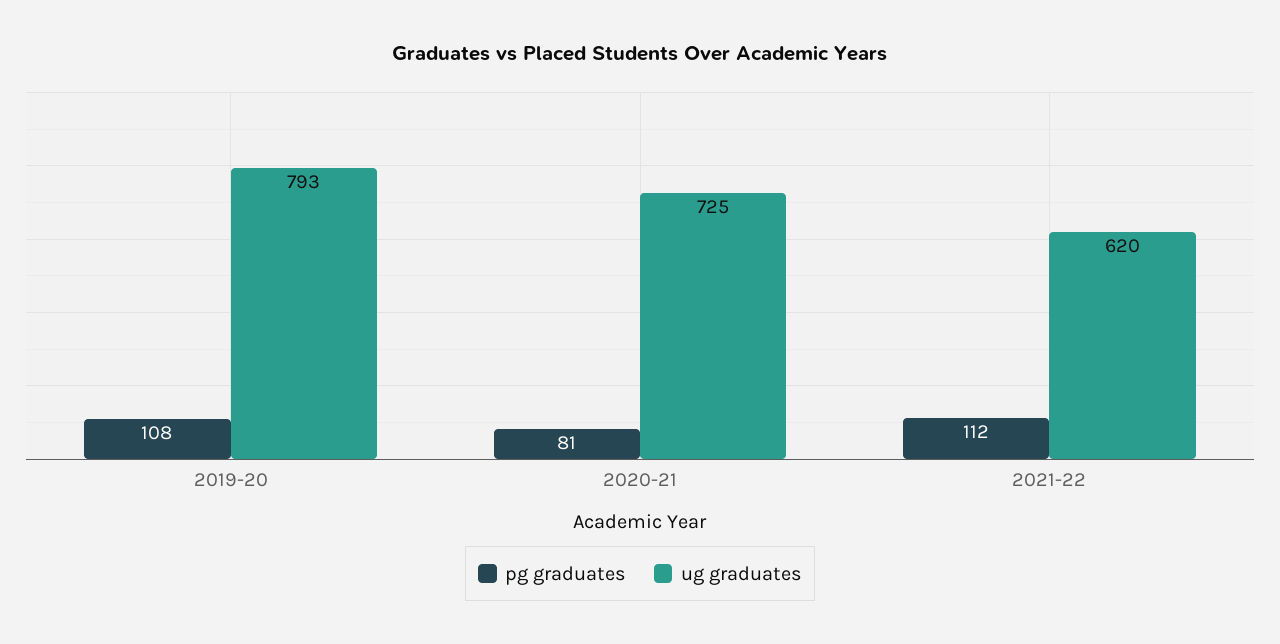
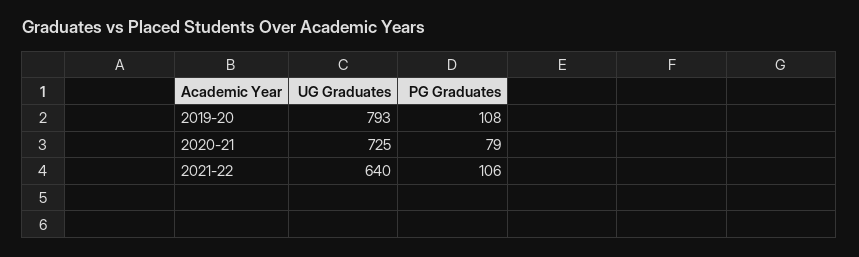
  {
    "pg graduates": {
      "2019-20": 108,
-     "2020-21": 81,
+     "2020-21": 79,
-     "2021-22": 112
+     "2021-22": 106
    },
    "ug graduates": {
      "2019-20": 793,
      "2020-21": 725,
-     "2021-22": 620
+     "2021-22": 640
    }
  }

